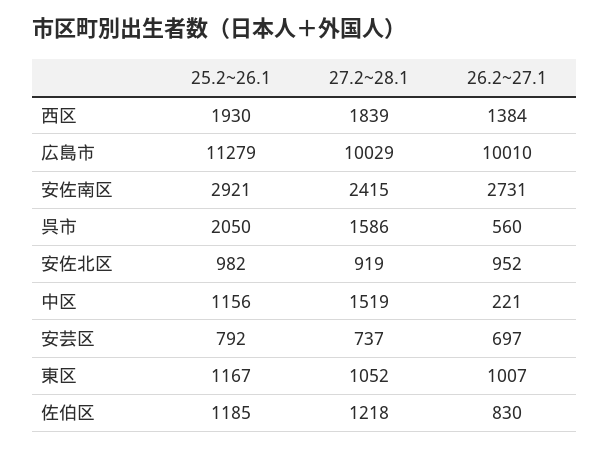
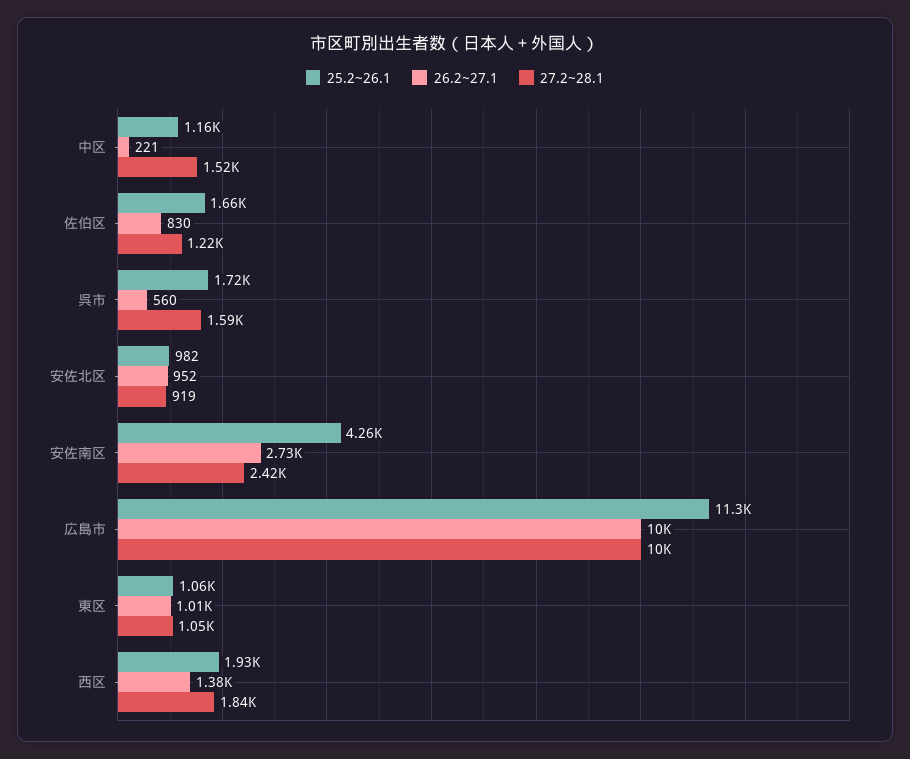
  {
    "25.2~26.1": {
      "西区": 1930,
      "広島市": 11279,
-     "安佐南区": 2921,
+     "安佐南区": 4260,
-     "呉市": 2050,
+     "呉市": 1720,
      "安佐北区": 982,
      "中区": 1156,
-     "安芸区": 792,
-     "東区": 1167,
+     "東区": 1060,
-     "佐伯区": 1185
+     "佐伯区": 1660
    },
    "27.2~28.1": {
      "西区": 1839,
      "広島市": 10029,
      "安佐南区": 2415,
      "呉市": 1586,
      "安佐北区": 919,
      "中区": 1519,
-     "安芸区": 737,
      "東区": 1052,
      "佐伯区": 1218
    },
    "26.2~27.1": {
      "西区": 1384,
      "広島市": 10010,
      "安佐南区": 2731,
      "呉市": 560,
      "安佐北区": 952,
      "中区": 221,
-     "安芸区": 697,
      "東区": 1007,
      "佐伯区": 830
    }
  }

